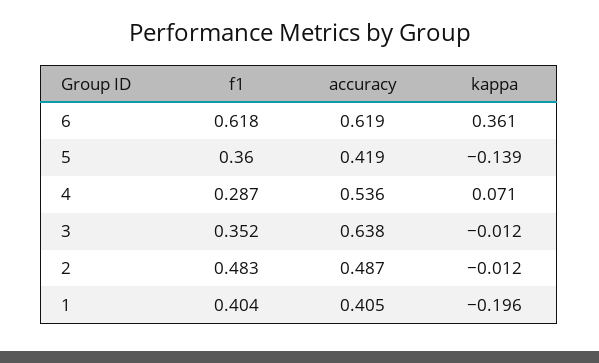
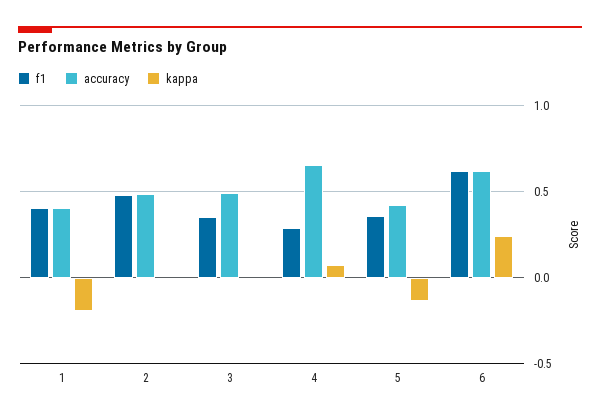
  {
    "f1": {
      "6": 0.618,
      "5": 0.36,
      "4": 0.287,
      "3": 0.352,
      "2": 0.483,
      "1": 0.404
    },
    "accuracy": {
      "6": 0.619,
      "5": 0.419,
-     "4": 0.536,
+     "4": 0.65,
-     "3": 0.638,
+     "3": 0.5,
      "2": 0.487,
      "1": 0.405
    },
    "kappa": {
-     "6": 0.361,
+     "6": 0.25,
      "5": -0.139,
      "4": 0.071,
      "3": -0.012,
      "2": -0.012,
      "1": -0.196
    }
  }

